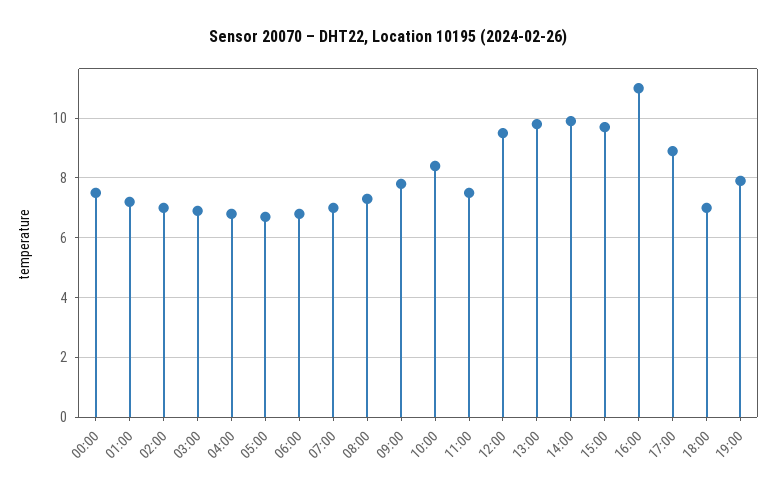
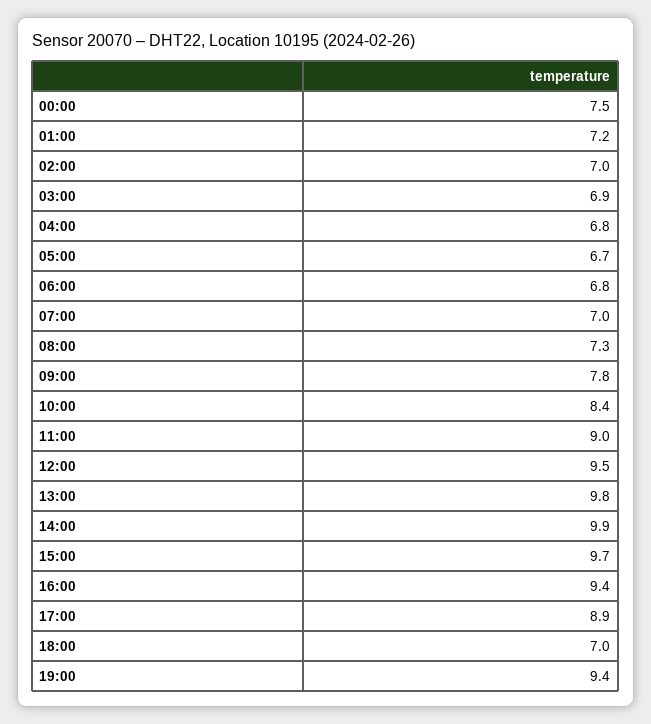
  {
    "00:00": 7.5,
    "01:00": 7.2,
    "02:00": 7,
    "03:00": 6.9,
    "04:00": 6.8,
    "05:00": 6.7,
    "06:00": 6.8,
    "07:00": 7,
    "08:00": 7.3,
    "09:00": 7.8,
    "10:00": 8.4,
-   "11:00": 7.5,
+   "11:00": 9,
    "12:00": 9.5,
    "13:00": 9.8,
    "14:00": 9.9,
    "15:00": 9.7,
-   "16:00": 11,
+   "16:00": 9.4,
    "17:00": 8.9,
    "18:00": 7,
-   "19:00": 8
+   "19:00": 9.4
  }

